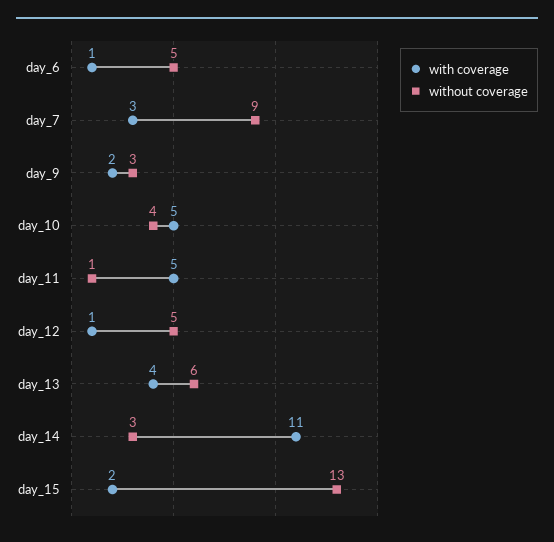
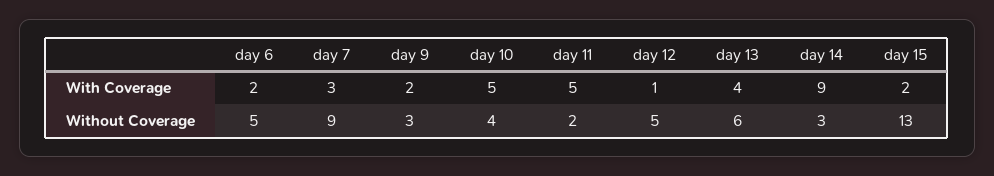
  {
    "with coverage": {
-     "day_6": 1,
+     "day_6": 2,
      "day_7": 3,
      "day_9": 2,
      "day_10": 5,
      "day_11": 5,
      "day_12": 1,
      "day_13": 4,
-     "day_14": 11,
+     "day_14": 9,
      "day_15": 2
    },
    "without coverage": {
      "day_6": 5,
      "day_7": 9,
      "day_9": 3,
      "day_10": 4,
-     "day_11": 1,
+     "day_11": 2,
      "day_12": 5,
      "day_13": 6,
      "day_14": 3,
      "day_15": 13
    }
  }

